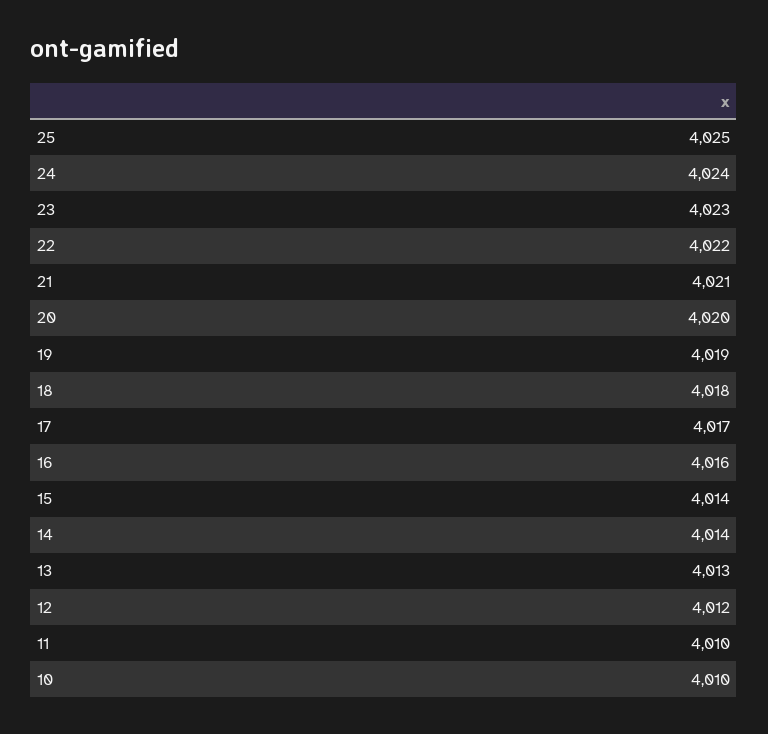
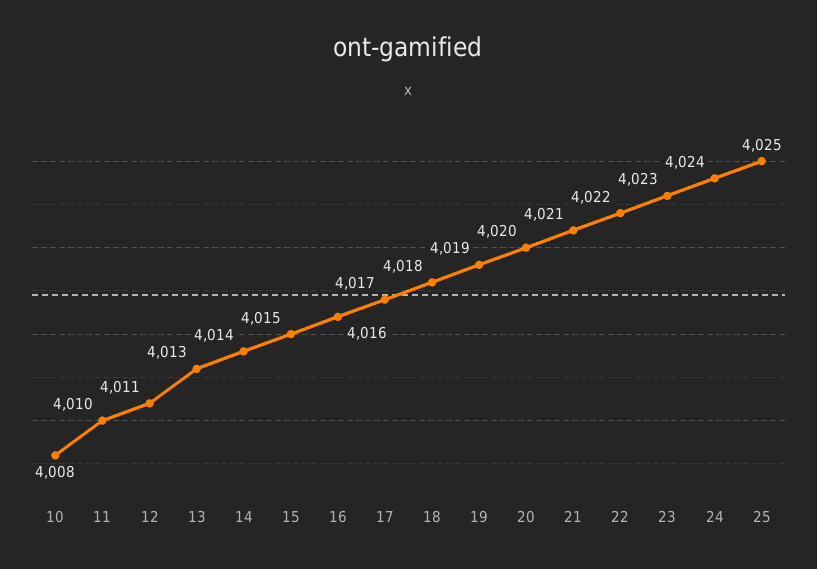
  {
    "25": 4025,
    "24": 4024,
    "23": 4023,
    "22": 4022,
    "21": 4021,
    "20": 4020,
    "19": 4019,
    "18": 4018,
    "17": 4017,
    "16": 4016,
-   "15": 4014,
+   "15": 4015,
    "14": 4014,
    "13": 4013,
-   "12": 4012,
+   "12": 4011,
    "11": 4010,
-   "10": 4010
+   "10": 4008
  }

